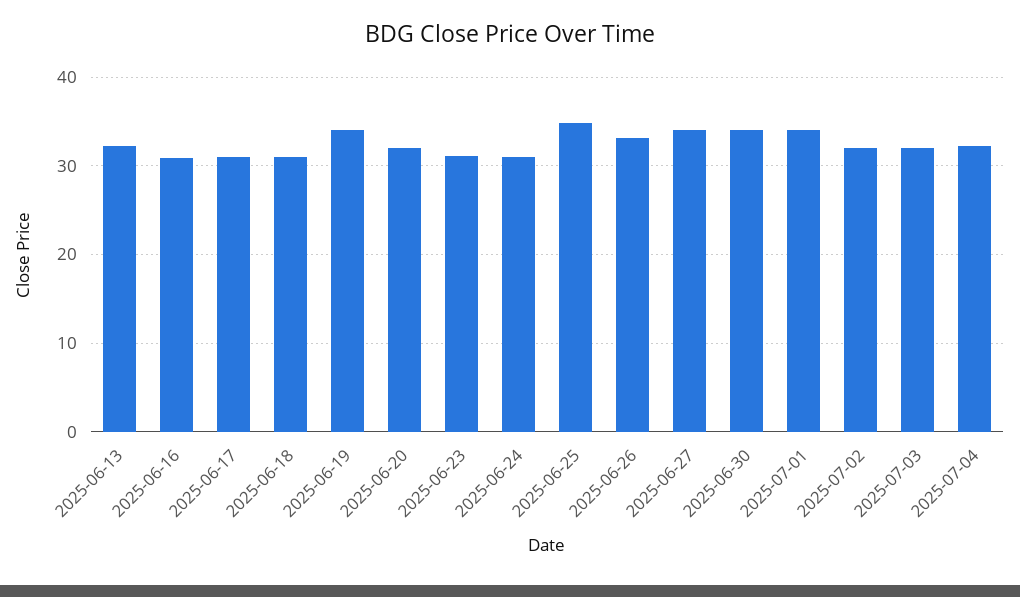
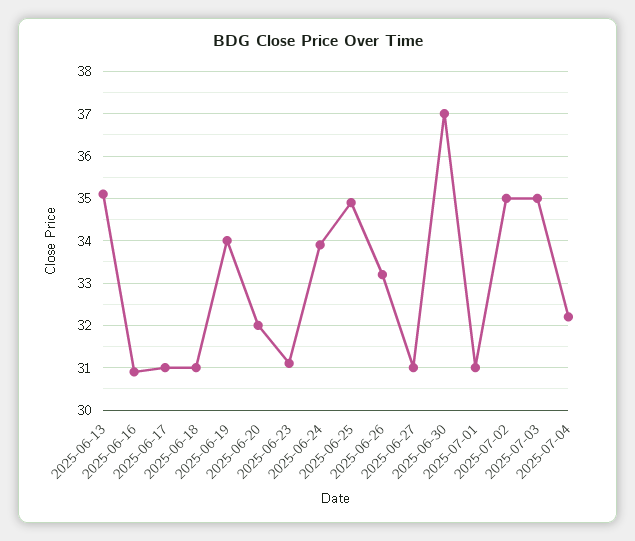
  {
-   "2025-06-13": 32,
+   "2025-06-13": 35,
    "2025-06-16": 31,
    "2025-06-17": 31,
    "2025-06-18": 31,
    "2025-06-19": 34,
    "2025-06-20": 32,
    "2025-06-23": 31,
-   "2025-06-24": 31,
+   "2025-06-24": 34,
    "2025-06-25": 35,
    "2025-06-26": 33,
-   "2025-06-27": 34,
+   "2025-06-27": 31,
-   "2025-06-30": 34,
+   "2025-06-30": 37,
-   "2025-07-01": 34,
+   "2025-07-01": 31,
-   "2025-07-02": 32,
+   "2025-07-02": 35,
-   "2025-07-03": 32,
+   "2025-07-03": 35,
    "2025-07-04": 32
  }

